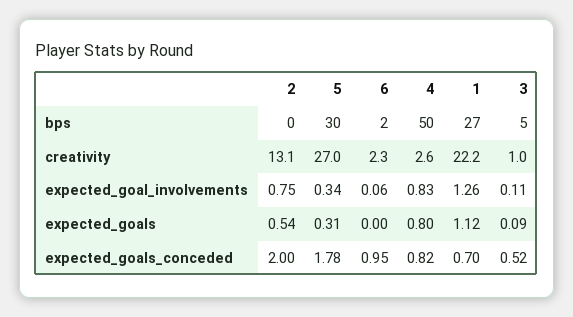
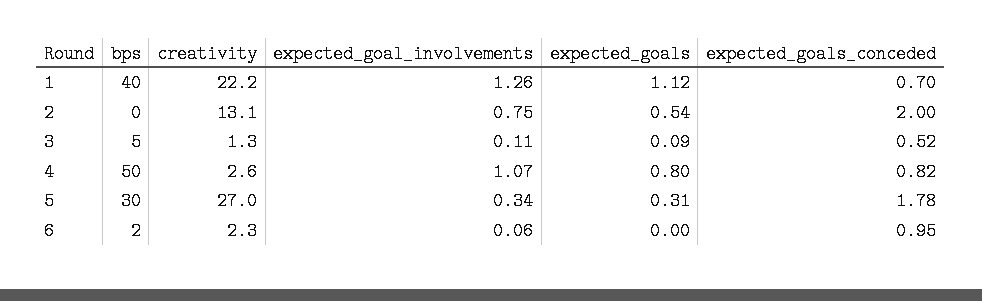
  {
    "2": {
      "bps": 0,
      "creativity": 13.1,
      "expected_goal_involvements": 0.75,
      "expected_goals": 0.54,
      "expected_goals_conceded": 2
    },
    "5": {
      "bps": 30,
      "creativity": 27,
      "expected_goal_involvements": 0.34,
      "expected_goals": 0.31,
      "expected_goals_conceded": 1.78
    },
    "6": {
      "bps": 2,
      "creativity": 2.3,
      "expected_goal_involvements": 0.06,
      "expected_goals": 0,
      "expected_goals_conceded": 0.95
    },
    "4": {
      "bps": 50,
      "creativity": 2.6,
-     "expected_goal_involvements": 0.83,
+     "expected_goal_involvements": 1.07,
      "expected_goals": 0.8,
      "expected_goals_conceded": 0.82
    },
    "1": {
-     "bps": 27,
+     "bps": 40,
      "creativity": 22.2,
      "expected_goal_involvements": 1.26,
      "expected_goals": 1.12,
      "expected_goals_conceded": 0.7
    },
    "3": {
      "bps": 5,
-     "creativity": 1,
+     "creativity": 1.3,
      "expected_goal_involvements": 0.11,
      "expected_goals": 0.09,
      "expected_goals_conceded": 0.52
    }
  }

